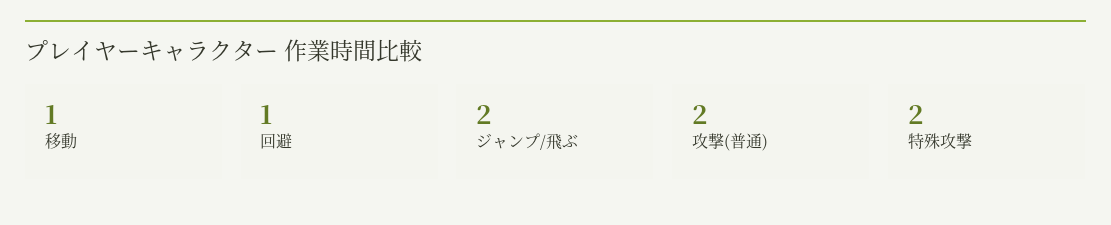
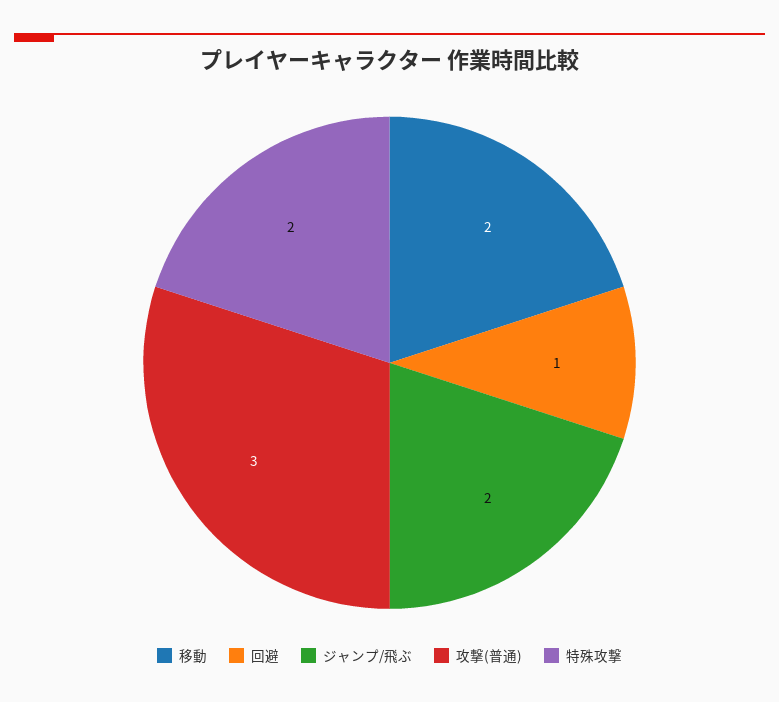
  {
-   "移動": 1,
+   "移動": 2,
    "回避": 1,
    "ジャンプ/飛ぶ": 2,
-   "攻撃(普通)": 2,
+   "攻撃(普通)": 3,
    "特殊攻撃": 2
  }

